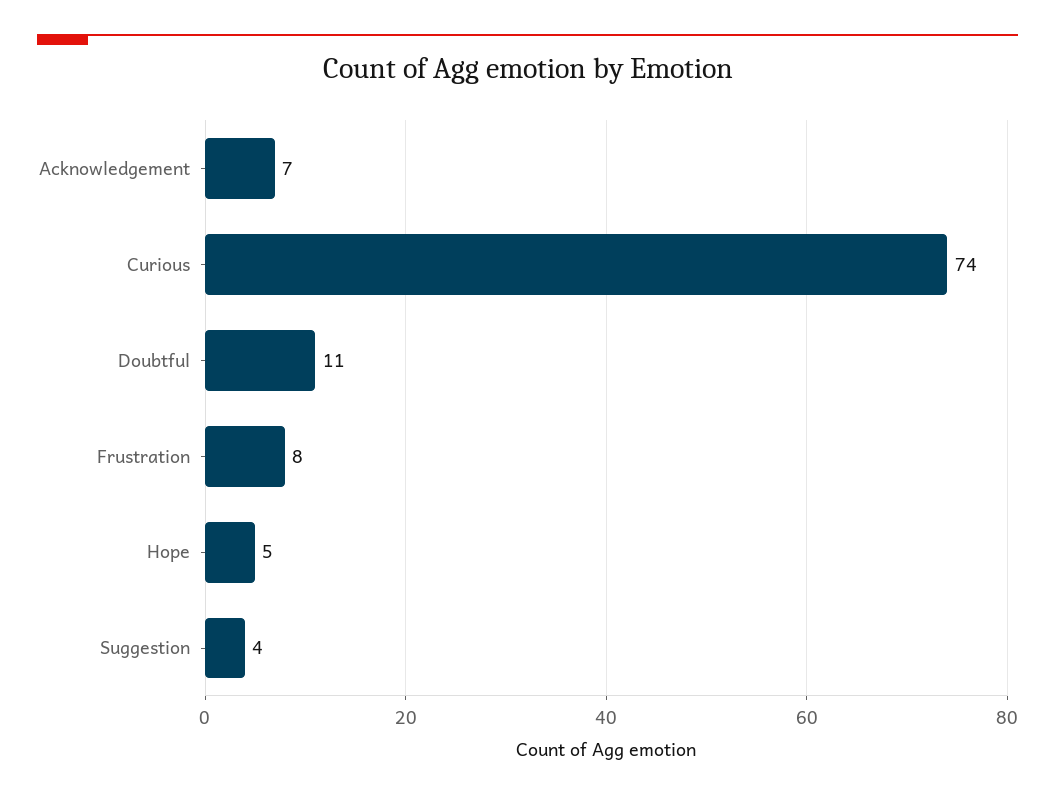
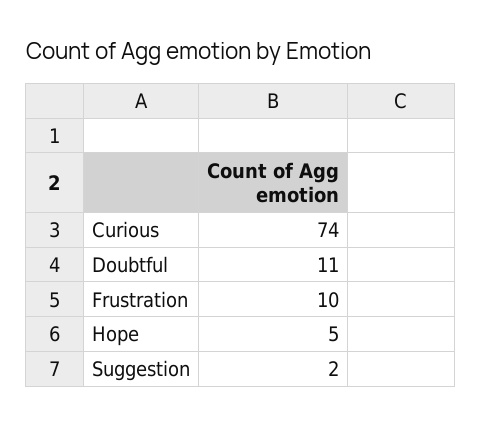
  {
-   "Acknowledgement": 7,
    "Curious": 74,
    "Doubtful": 11,
-   "Frustration": 8,
+   "Frustration": 10,
    "Hope": 5,
-   "Suggestion": 4
+   "Suggestion": 2
  }

